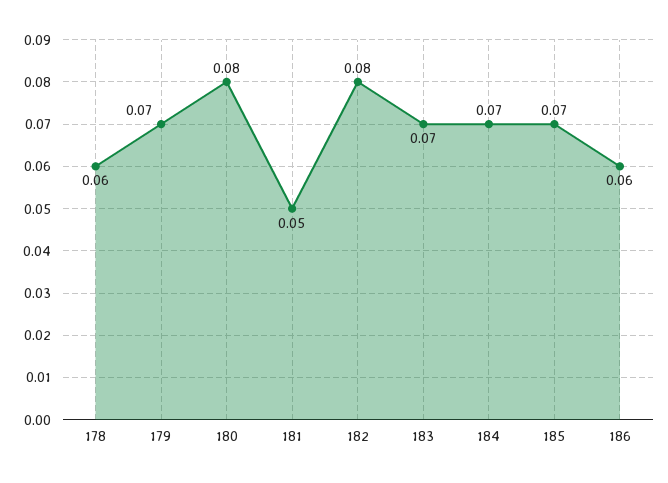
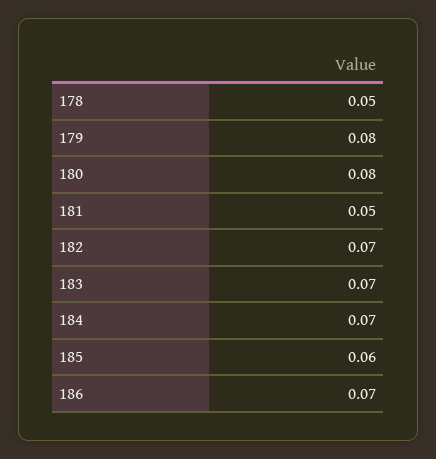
  {
-   "178": 0.06,
+   "178": 0.05,
-   "179": 0.07,
+   "179": 0.08,
    "180": 0.08,
    "181": 0.05,
-   "182": 0.08,
+   "182": 0.07,
    "183": 0.07,
    "184": 0.07,
-   "185": 0.07,
+   "185": 0.06,
-   "186": 0.06
+   "186": 0.07
  }

